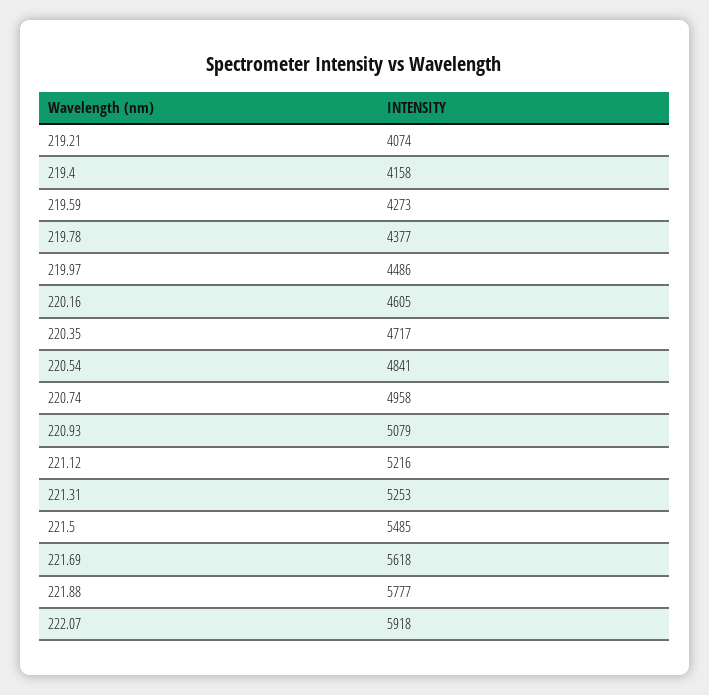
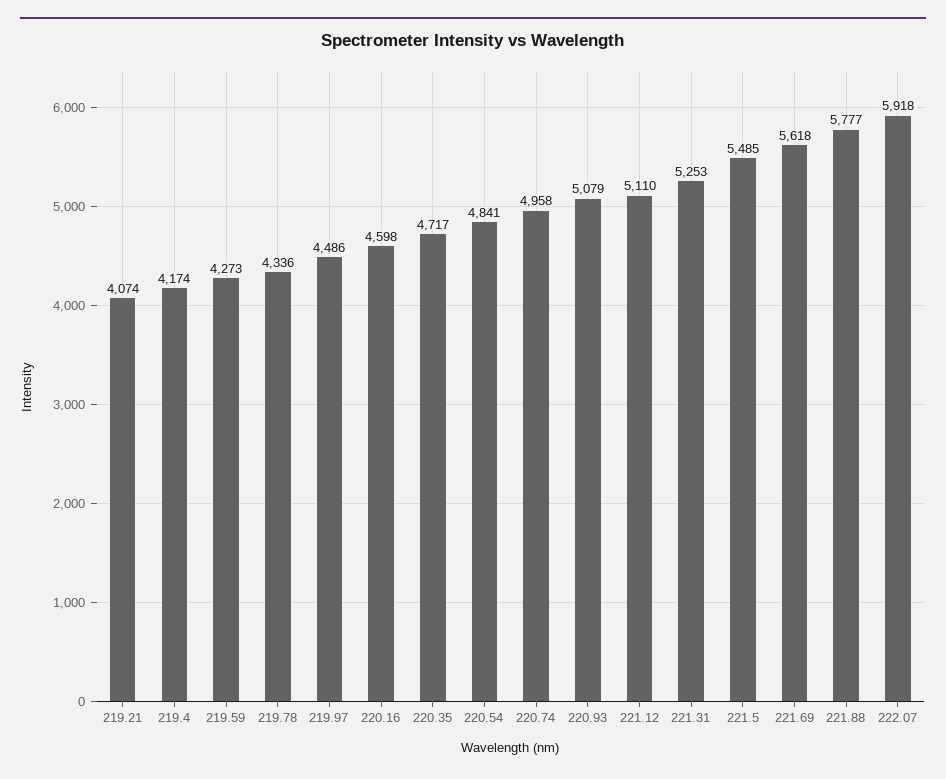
  {
    "219.21": 4074,
-   "219.4": 4158,
+   "219.4": 4174,
    "219.59": 4273,
-   "219.78": 4377,
+   "219.78": 4336,
    "219.97": 4486,
-   "220.16": 4605,
+   "220.16": 4598,
    "220.35": 4717,
    "220.54": 4841,
    "220.74": 4958,
    "220.93": 5079,
-   "221.12": 5216,
+   "221.12": 5110,
    "221.31": 5253,
    "221.5": 5485,
    "221.69": 5618,
    "221.88": 5777,
    "222.07": 5918
  }

